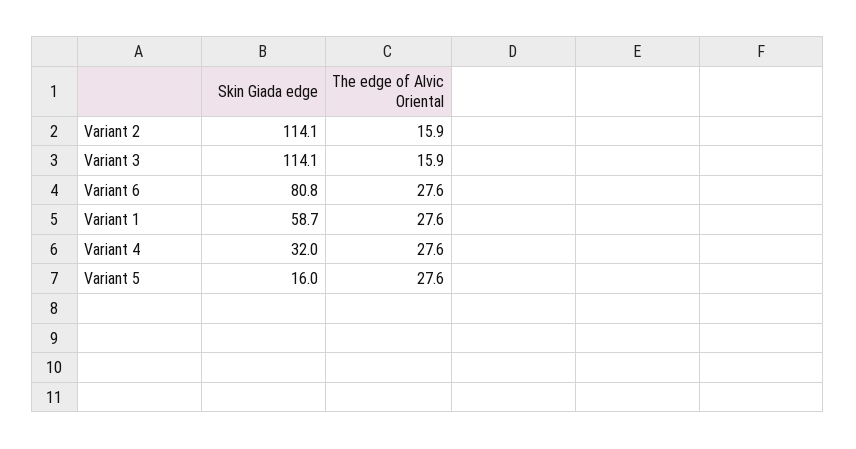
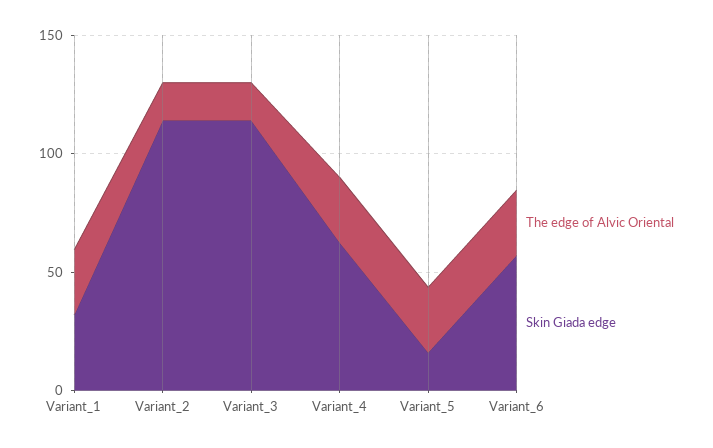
  {
    "Skin Giada edge": {
      "Variant 2": 114.1,
      "Variant 3": 114.1,
-     "Variant 6": 80.8,
+     "Variant 6": 60,
-     "Variant 1": 58.7,
+     "Variant 1": 30,
-     "Variant 4": 32,
+     "Variant 4": 60,
      "Variant 5": 16
    },
    "The edge of Alvic Oriental": {
      "Variant 2": 15.9,
      "Variant 3": 15.9,
      "Variant 6": 27.6,
      "Variant 1": 27.6,
      "Variant 4": 27.6,
      "Variant 5": 27.6
    }
  }

